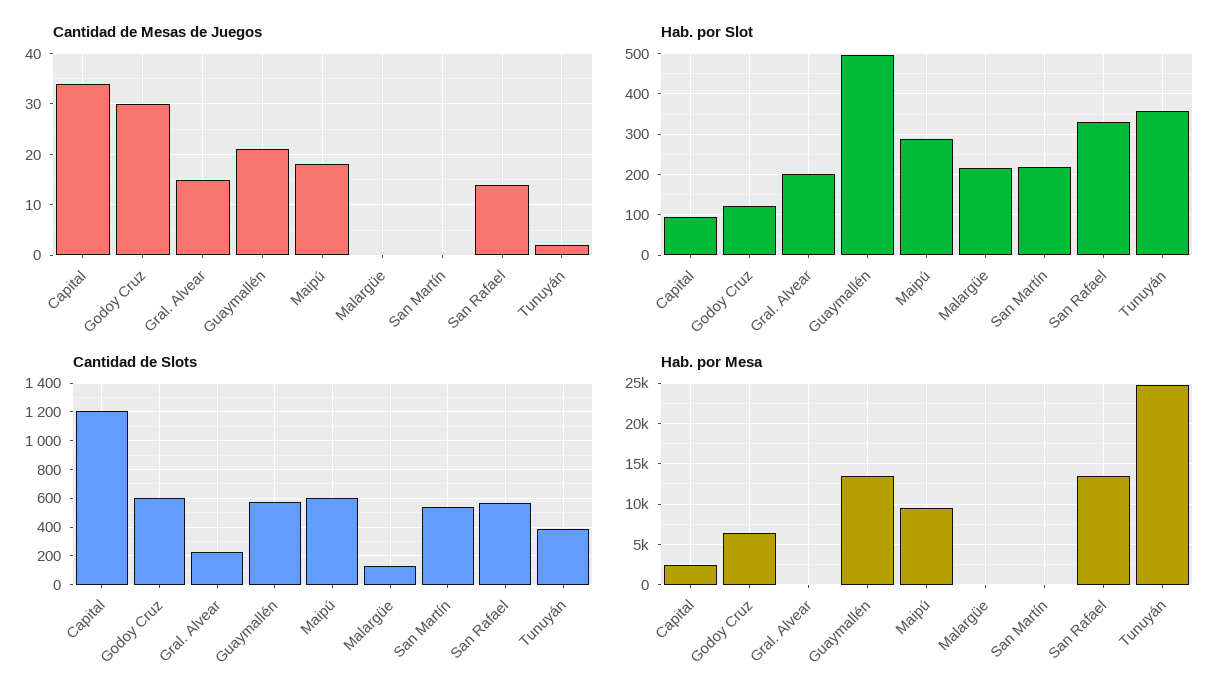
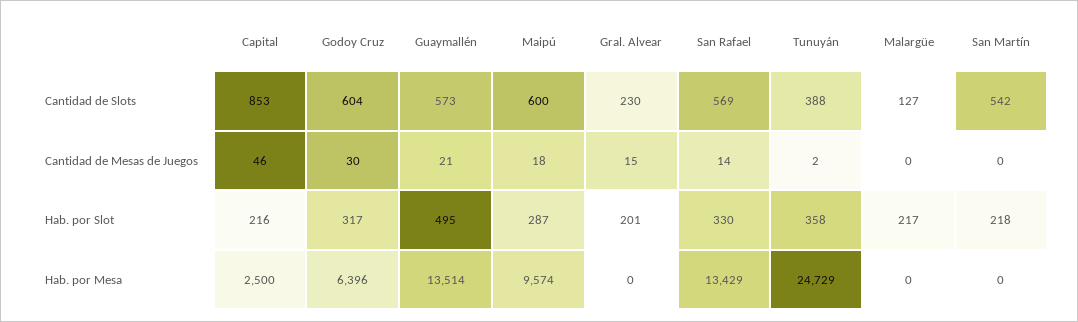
  {
    "Cantidad de Mesas de Juegos": {
-     "Capital": 35,
+     "Capital": 46,
      "Godoy Cruz": 30,
      "Gral. Alvear": 15,
      "Guaymallén": 21,
      "Maipú": 18,
      "Malargüe": 0,
      "San Martín": 0,
      "San Rafael": 14,
      "Tunuyán": 2
    },
    "Hab. por Slot": {
-     "Capital": 100,
+     "Capital": 216,
-     "Godoy Cruz": 120,
+     "Godoy Cruz": 317,
      "Gral. Alvear": 201,
      "Guaymallén": 495,
      "Maipú": 287,
      "Malargüe": 217,
      "San Martín": 218,
      "San Rafael": 330,
      "Tunuyán": 358
    },
    "Cantidad de Slots": {
-     "Capital": 1200,
+     "Capital": 853,
      "Godoy Cruz": 604,
      "Gral. Alvear": 230,
      "Guaymallén": 573,
      "Maipú": 600,
      "Malargüe": 127,
      "San Martín": 542,
      "San Rafael": 569,
      "Tunuyán": 388
    },
    "Hab. por Mesa": {
      "Capital": 2500,
      "Godoy Cruz": 6396,
      "Gral. Alvear": 0,
      "Guaymallén": 13514,
      "Maipú": 9574,
      "Malargüe": 0,
      "San Martín": 0,
      "San Rafael": 13429,
      "Tunuyán": 24729
    }
  }

